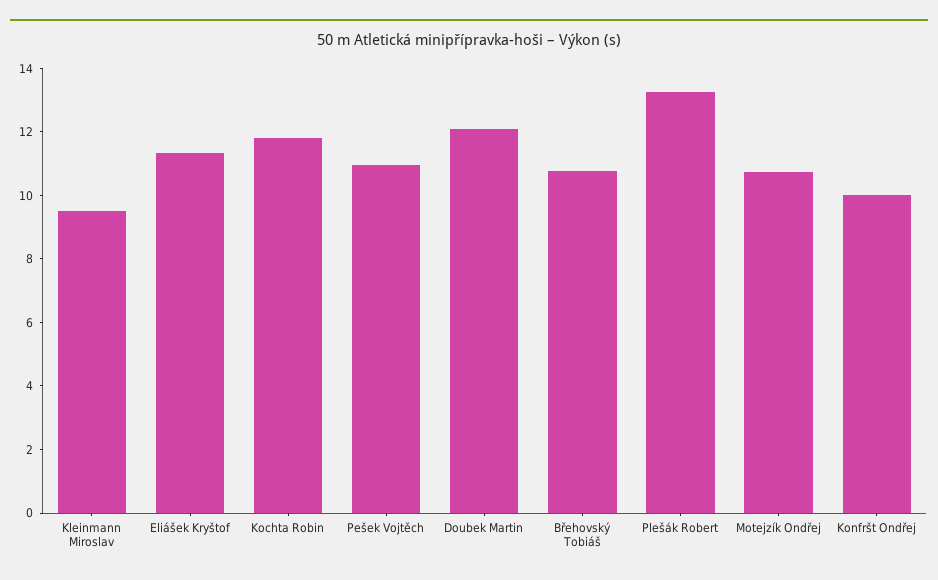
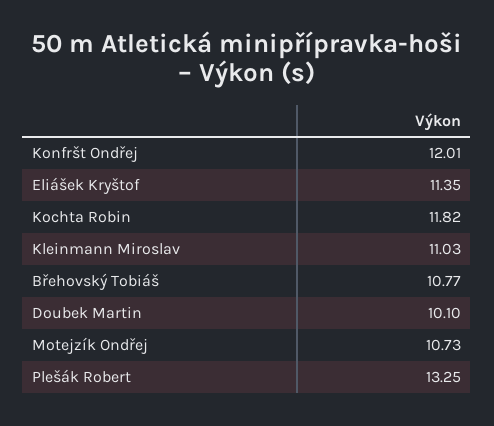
  {
-   "Kleinmann Miroslav": 9.5,
+   "Kleinmann Miroslav": 11.03,
    "Eliášek Kryštof": 11.35,
    "Kochta Robin": 11.82,
-   "Pešek Vojtěch": 11,
-   "Doubek Martin": 12,
+   "Doubek Martin": 10.1,
    "Břehovský Tobiáš": 10.77,
    "Plešák Robert": 13.25,
    "Motejzík Ondřej": 10.73,
-   "Konfršt Ondřej": 10
+   "Konfršt Ondřej": 12.01
  }

